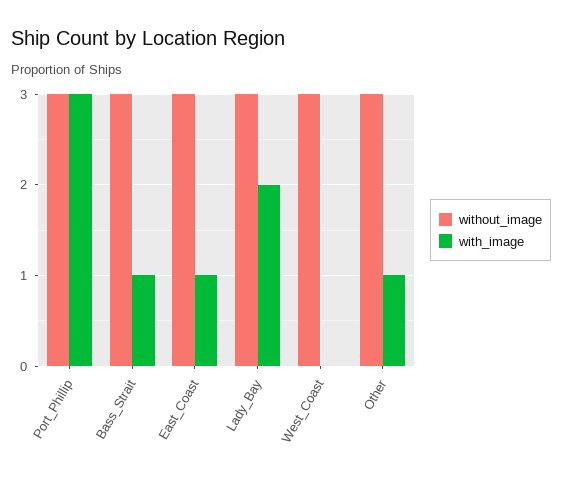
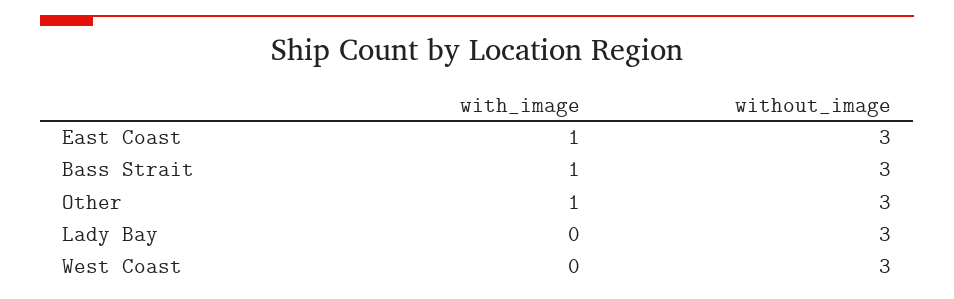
  {
    "without_image": {
-     "Port_Phillip": 3,
      "Bass_Strait": 3,
      "East_Coast": 3,
      "Lady_Bay": 3,
      "West_Coast": 3,
      "Other": 3
    },
    "with_image": {
-     "Port_Phillip": 3,
      "Bass_Strait": 1,
      "East_Coast": 1,
-     "Lady_Bay": 2,
+     "Lady_Bay": 0,
      "West_Coast": 0,
      "Other": 1
    }
  }

